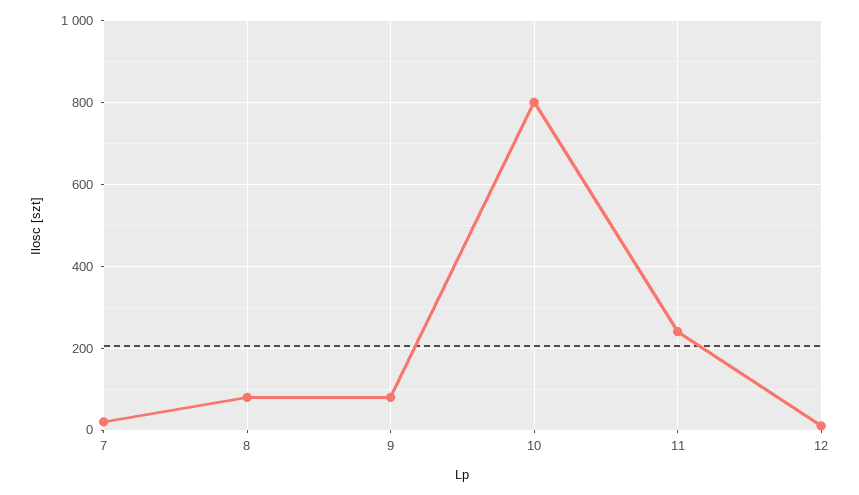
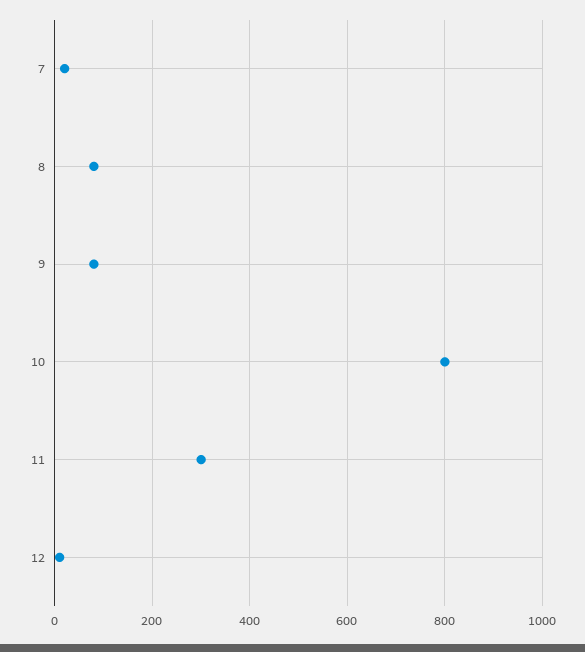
  {
    "7": 20,
    "8": 80,
    "9": 80,
    "10": 800,
-   "11": 240,
+   "11": 300,
    "12": 20
  }

